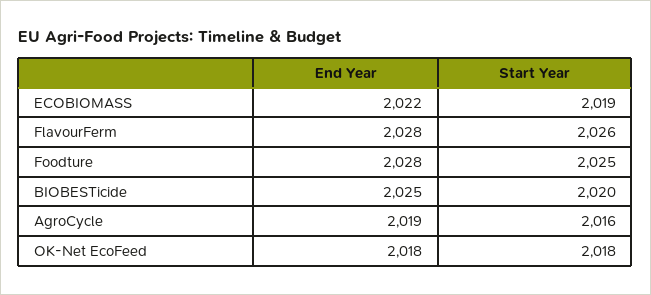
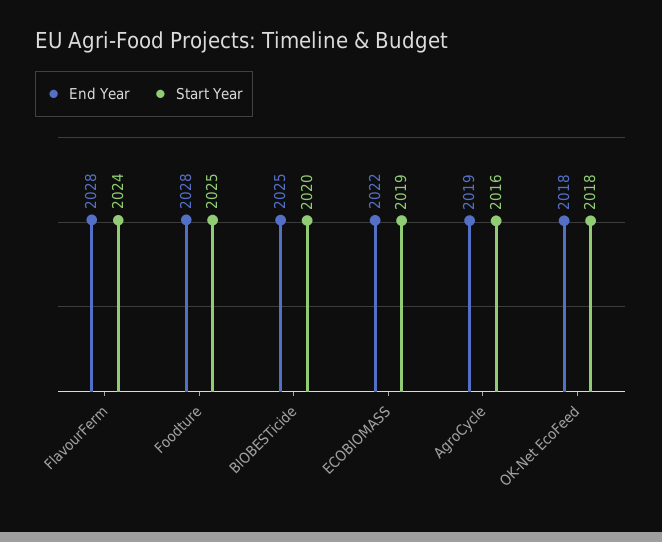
  {
    "End Year": {
      "ECOBIOMASS": 2022,
      "FlavourFerm": 2028,
      "Foodture": 2028,
      "BIOBESTicide": 2025,
      "AgroCycle": 2019,
      "OK-Net EcoFeed": 2018
    },
    "Start Year": {
      "ECOBIOMASS": 2019,
-     "FlavourFerm": 2026,
+     "FlavourFerm": 2024,
      "Foodture": 2025,
      "BIOBESTicide": 2020,
      "AgroCycle": 2016,
      "OK-Net EcoFeed": 2018
    }
  }

